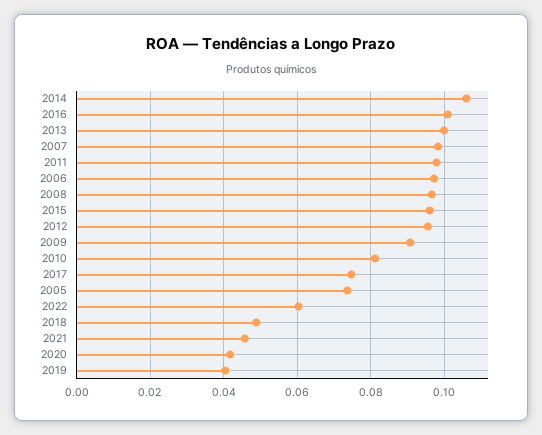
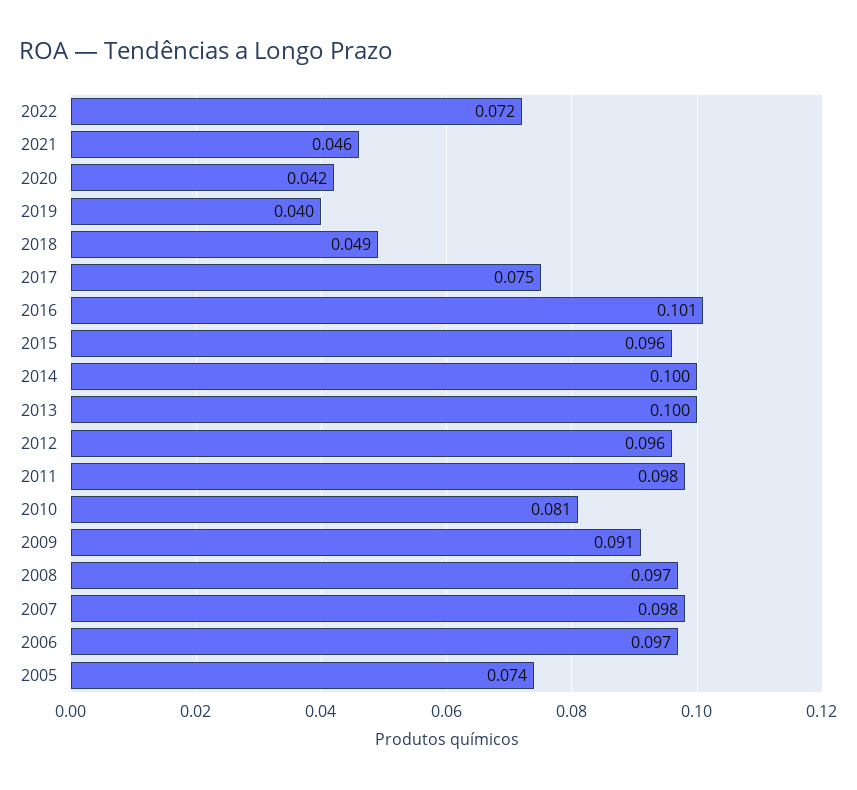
  {
-   "2014": 0.106,
+   "2014": 0.1,
    "2016": 0.101,
    "2013": 0.1,
    "2007": 0.098,
    "2011": 0.098,
    "2006": 0.097,
    "2008": 0.097,
    "2015": 0.096,
    "2012": 0.096,
    "2009": 0.091,
    "2010": 0.081,
    "2017": 0.075,
    "2005": 0.074,
-   "2022": 0.06,
+   "2022": 0.072,
    "2018": 0.049,
    "2021": 0.046,
    "2020": 0.042,
    "2019": 0.04
  }

